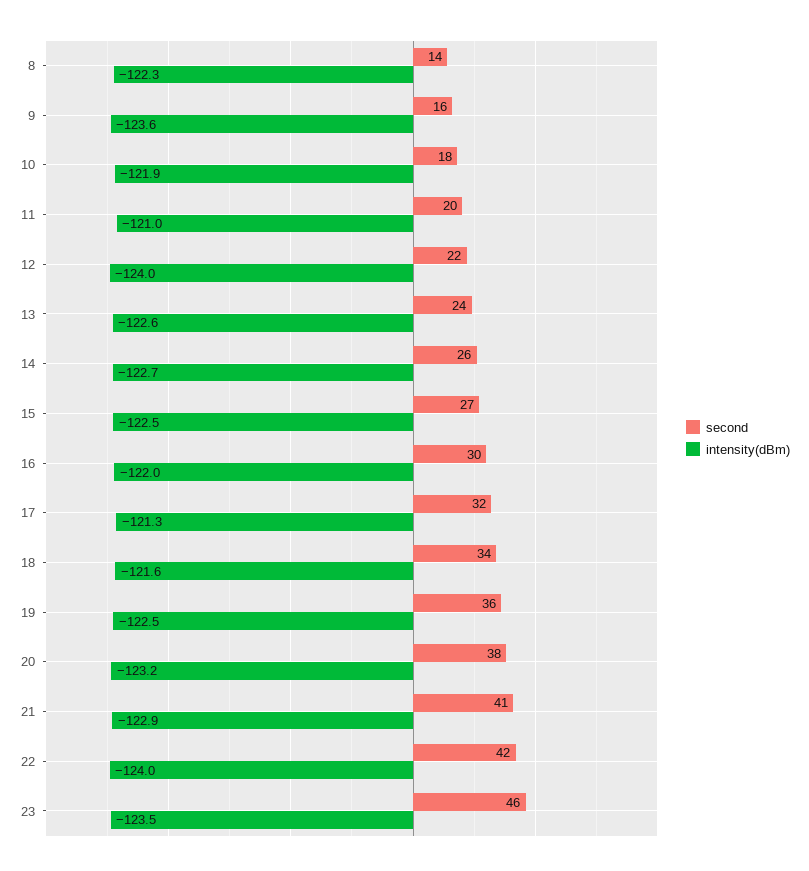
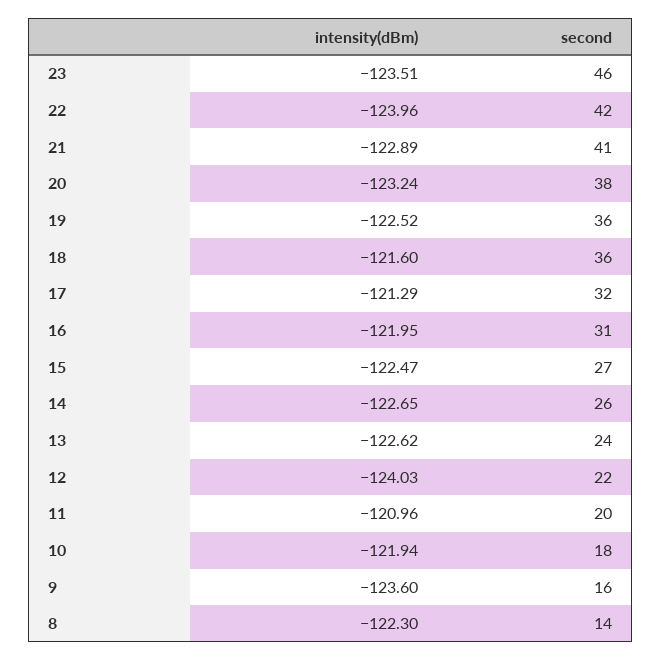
  {
    "second": {
      "8": 14,
      "9": 16,
      "10": 18,
      "11": 20,
      "12": 22,
      "13": 24,
      "14": 26,
      "15": 27,
-     "16": 30,
+     "16": 31,
      "17": 32,
-     "18": 34,
+     "18": 36,
      "19": 36,
      "20": 38,
      "21": 41,
      "22": 42,
      "23": 46
    },
    "intensity(dBm)": {
      "8": -122.3,
      "9": -123.6,
      "10": -121.94,
      "11": -120.96,
      "12": -124.03,
      "13": -122.62,
      "14": -122.65,
      "15": -122.47,
      "16": -121.95,
      "17": -121.29,
      "18": -121.6,
      "19": -122.52,
      "20": -123.24,
      "21": -122.89,
      "22": -123.96,
      "23": -123.51
    }
  }

